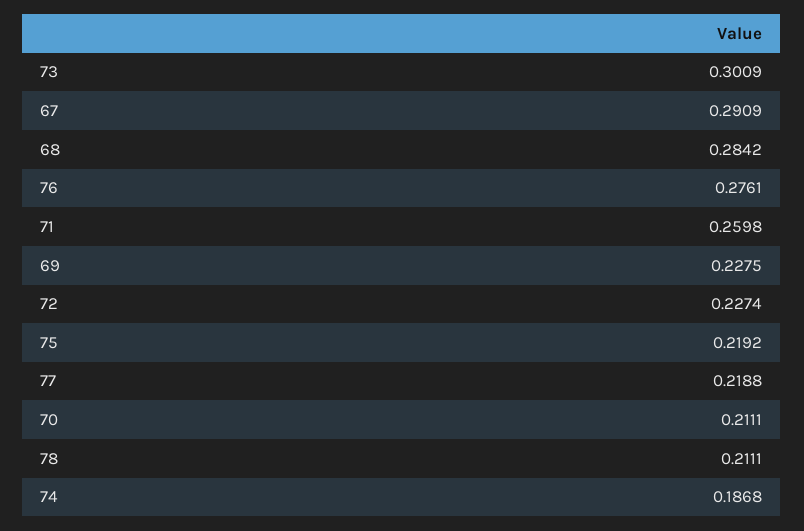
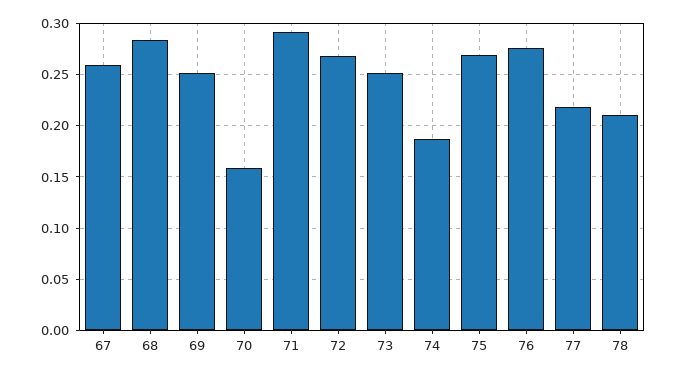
  {
-   "73": 0.3009,
+   "73": 0.25,
-   "67": 0.2909,
+   "67": 0.26,
    "68": 0.2842,
    "76": 0.2761,
-   "71": 0.2598,
+   "71": 0.29,
-   "69": 0.2275,
+   "69": 0.25,
-   "72": 0.2274,
+   "72": 0.27,
-   "75": 0.2192,
+   "75": 0.27,
    "77": 0.2188,
-   "70": 0.2111,
+   "70": 0.16,
    "78": 0.2111,
    "74": 0.1868
  }

